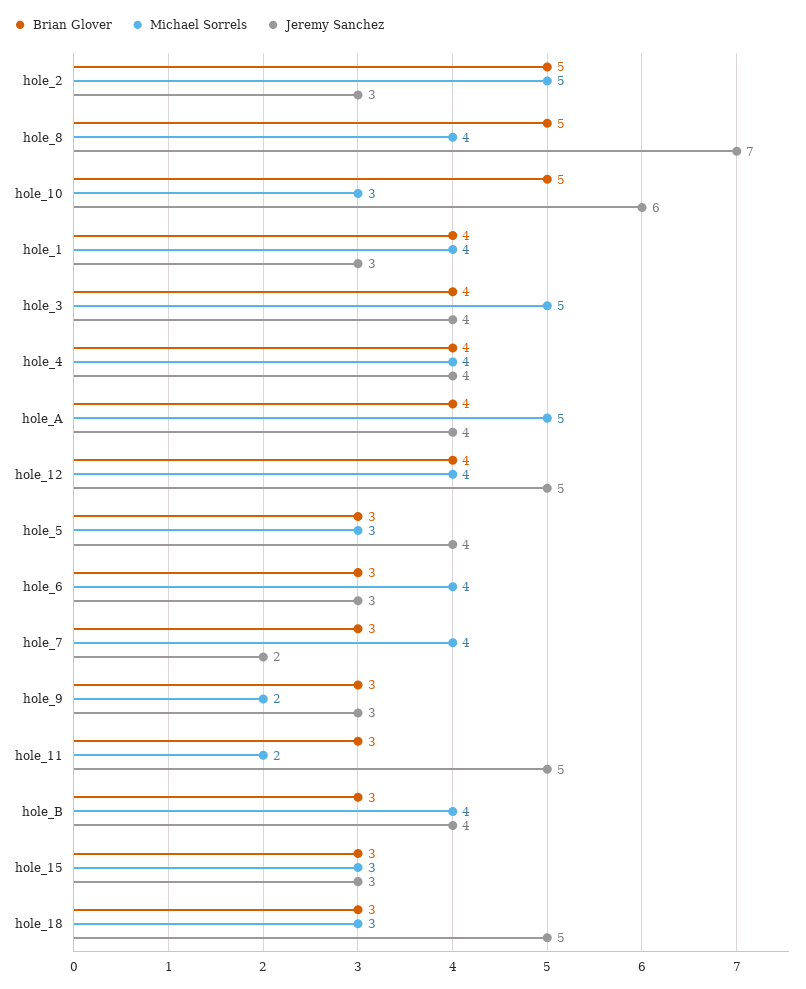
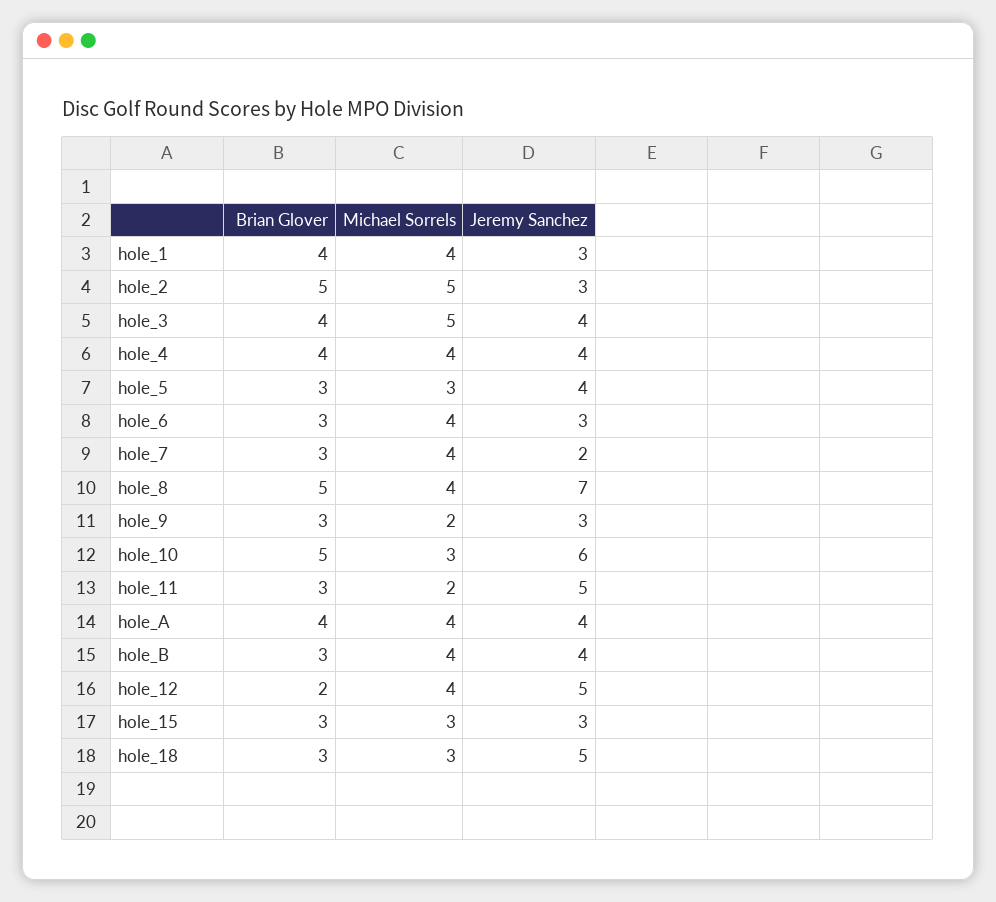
  {
    "Brian Glover": {
      "hole_2": 5,
      "hole_8": 5,
      "hole_10": 5,
      "hole_1": 4,
      "hole_3": 4,
      "hole_4": 4,
      "hole_A": 4,
-     "hole_12": 4,
+     "hole_12": 2,
      "hole_5": 3,
      "hole_6": 3,
      "hole_7": 3,
      "hole_9": 3,
      "hole_11": 3,
      "hole_B": 3,
      "hole_15": 3,
      "hole_18": 3
    },
    "Michael Sorrels": {
      "hole_2": 5,
      "hole_8": 4,
      "hole_10": 3,
      "hole_1": 4,
      "hole_3": 5,
      "hole_4": 4,
-     "hole_A": 5,
+     "hole_A": 4,
      "hole_12": 4,
      "hole_5": 3,
      "hole_6": 4,
      "hole_7": 4,
      "hole_9": 2,
      "hole_11": 2,
      "hole_B": 4,
      "hole_15": 3,
      "hole_18": 3
    },
    "Jeremy Sanchez": {
      "hole_2": 3,
      "hole_8": 7,
      "hole_10": 6,
      "hole_1": 3,
      "hole_3": 4,
      "hole_4": 4,
      "hole_A": 4,
      "hole_12": 5,
      "hole_5": 4,
      "hole_6": 3,
      "hole_7": 2,
      "hole_9": 3,
      "hole_11": 5,
      "hole_B": 4,
      "hole_15": 3,
      "hole_18": 5
    }
  }

